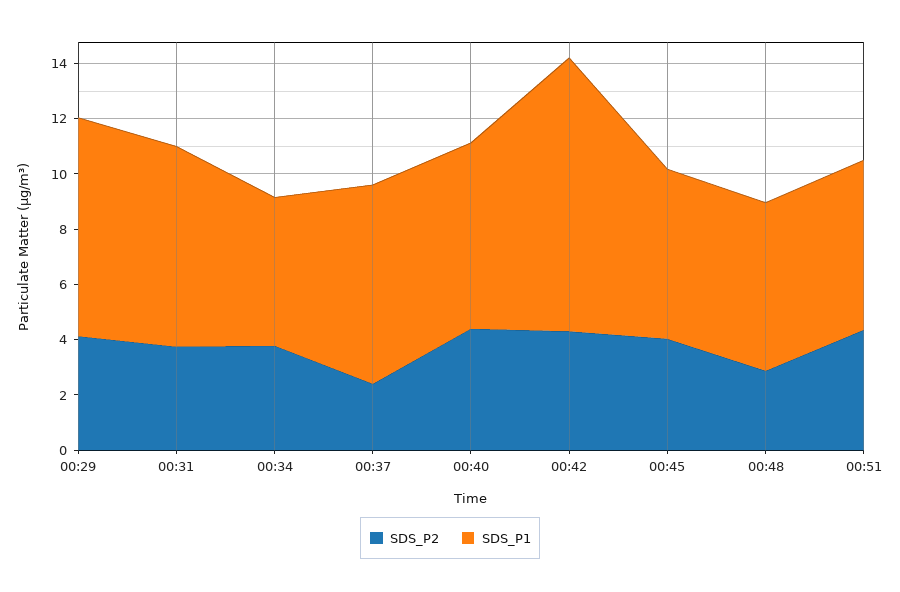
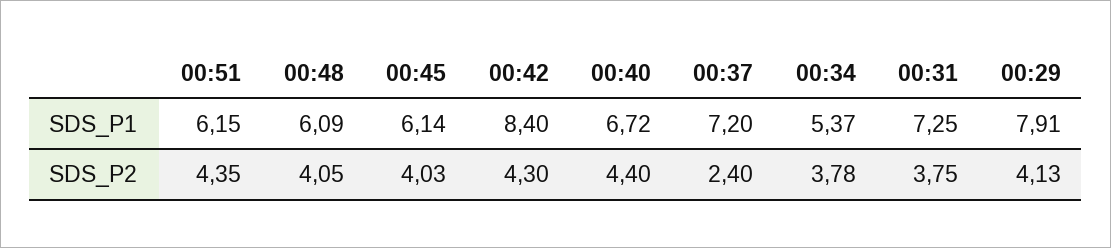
  {
    "SDS_P2": {
      "00:29": 4.13,
      "00:31": 3.75,
      "00:34": 3.78,
      "00:37": 2.4,
      "00:40": 4.4,
      "00:42": 4.3,
      "00:45": 4.03,
-     "00:48": 3,
+     "00:48": 4.05,
      "00:51": 4.35
    },
    "SDS_P1": {
      "00:29": 7.91,
      "00:31": 7.25,
      "00:34": 5.37,
      "00:37": 7.2,
      "00:40": 6.72,
-     "00:42": 10,
+     "00:42": 8.4,
      "00:45": 6.14,
      "00:48": 6.09,
      "00:51": 6.15
    }
  }

